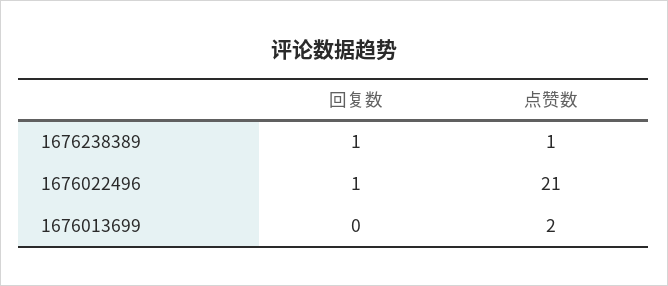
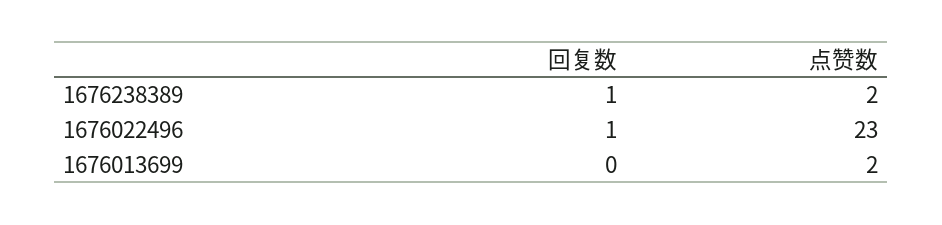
  {
    "回复数": {
      "1676238389": 1,
      "1676022496": 1,
      "1676013699": 0
    },
    "点赞数": {
-     "1676238389": 1,
+     "1676238389": 2,
-     "1676022496": 21,
+     "1676022496": 23,
      "1676013699": 2
    }
  }

